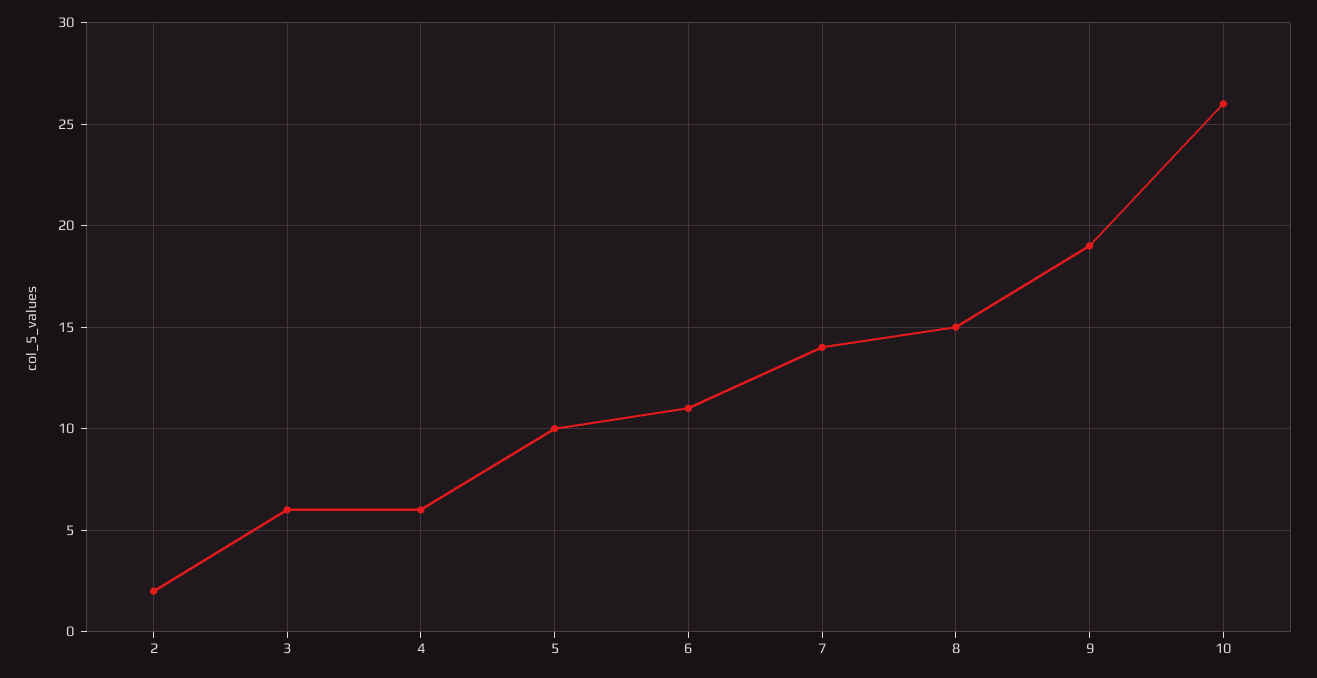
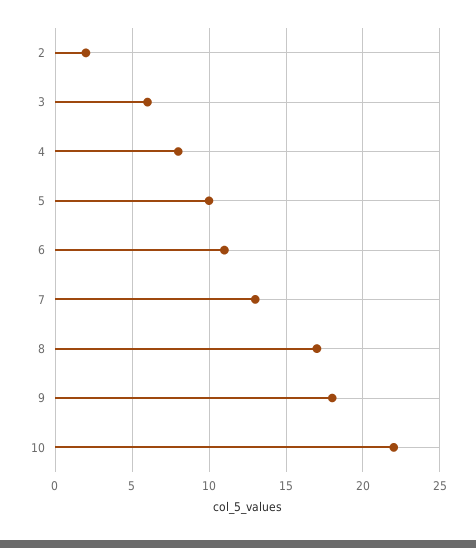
  {
    "2": 2,
    "3": 6,
-   "4": 6,
+   "4": 8,
    "5": 10,
    "6": 11,
-   "7": 14,
+   "7": 13,
-   "8": 15,
+   "8": 17,
-   "9": 19,
+   "9": 18,
-   "10": 26
+   "10": 22
  }

